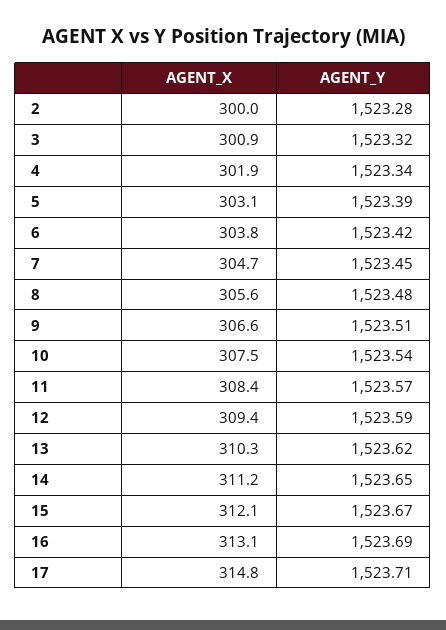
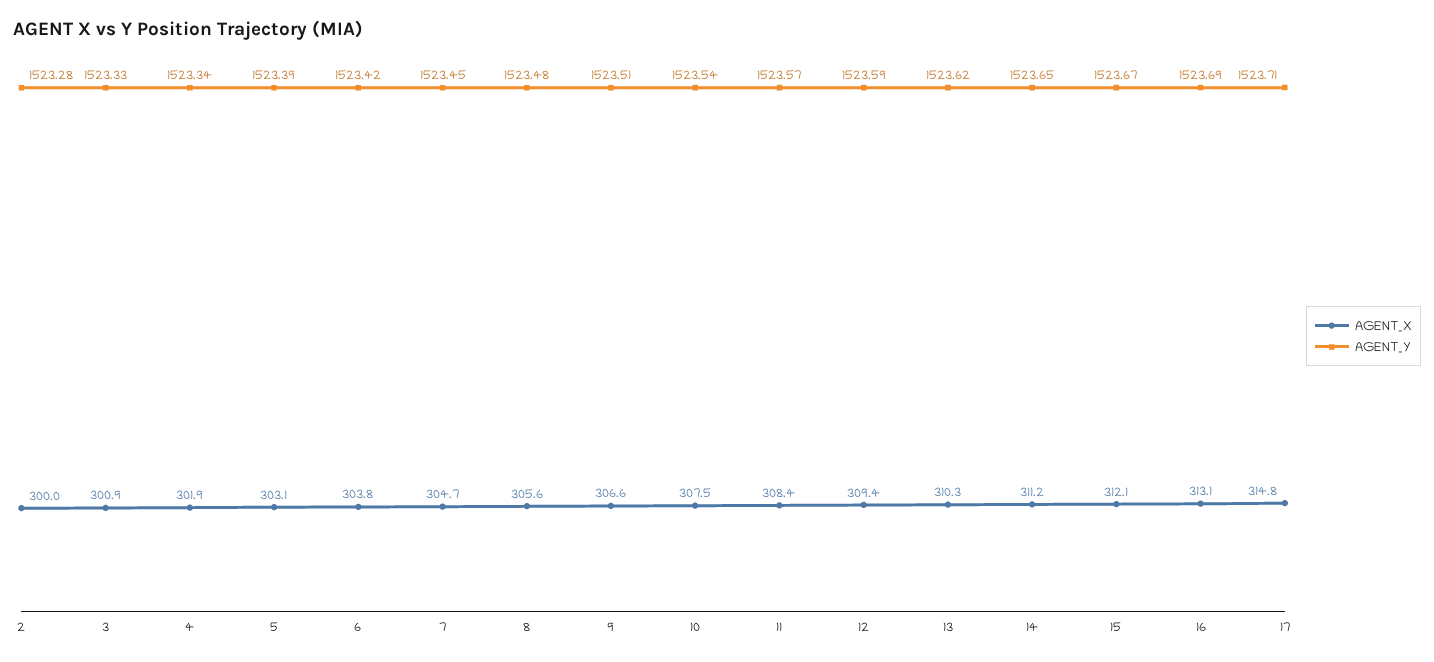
  {
    "AGENT_X": {
      "2": 300,
      "3": 300.9,
      "4": 301.9,
      "5": 303.1,
      "6": 303.8,
      "7": 304.7,
      "8": 305.6,
      "9": 306.6,
      "10": 307.5,
      "11": 308.4,
      "12": 309.4,
      "13": 310.3,
      "14": 311.2,
      "15": 312.1,
      "16": 313.1,
      "17": 314.8
    },
    "AGENT_Y": {
      "2": 1523.28,
-     "3": 1523.32,
+     "3": 1523.33,
      "4": 1523.34,
      "5": 1523.39,
      "6": 1523.42,
      "7": 1523.45,
      "8": 1523.48,
      "9": 1523.51,
      "10": 1523.54,
      "11": 1523.57,
      "12": 1523.59,
      "13": 1523.62,
      "14": 1523.65,
      "15": 1523.67,
      "16": 1523.69,
      "17": 1523.71
    }
  }

